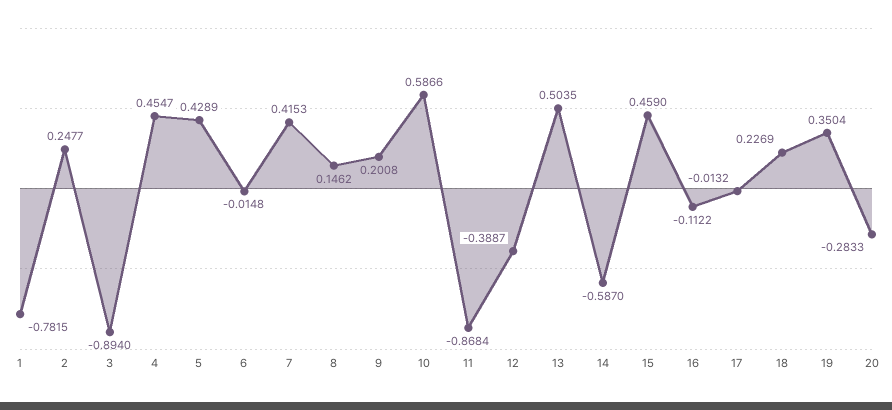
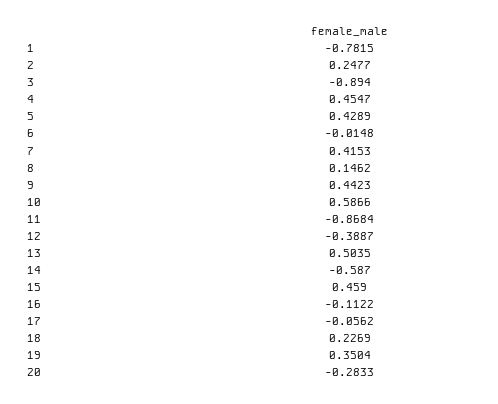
  {
    "1": -0.7815,
    "2": 0.2477,
    "3": -0.894,
    "4": 0.4547,
    "5": 0.4289,
    "6": -0.0148,
    "7": 0.4153,
    "8": 0.1462,
-   "9": 0.2008,
+   "9": 0.4423,
    "10": 0.5866,
    "11": -0.8684,
    "12": -0.3887,
    "13": 0.5035,
    "14": -0.587,
    "15": 0.459,
    "16": -0.1122,
-   "17": -0.0132,
+   "17": -0.0562,
    "18": 0.2269,
    "19": 0.3504,
    "20": -0.2833
  }

